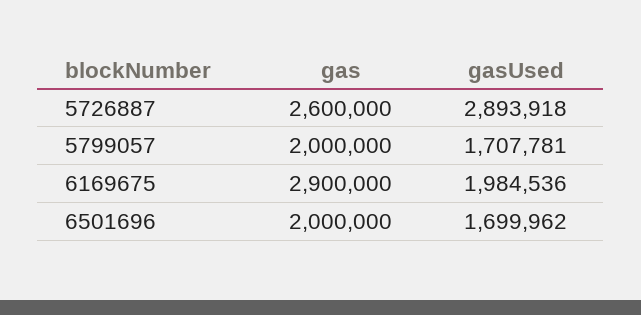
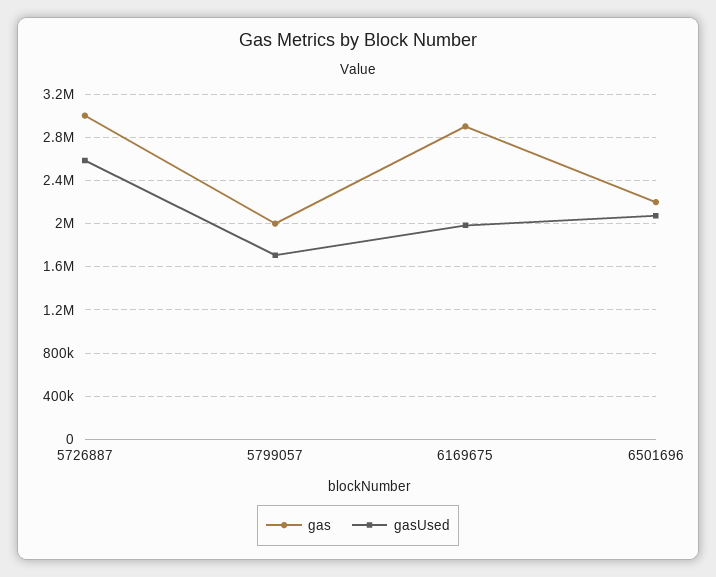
  {
    "gas": {
-     "5726887": 2600000,
+     "5726887": 3000000,
      "5799057": 2000000,
      "6169675": 2900000,
-     "6501696": 2000000
+     "6501696": 2200000
    },
    "gasUsed": {
-     "5726887": 2893918,
+     "5726887": 2600000,
      "5799057": 1707781,
      "6169675": 1984536,
-     "6501696": 1699962
+     "6501696": 2100000
    }
  }

